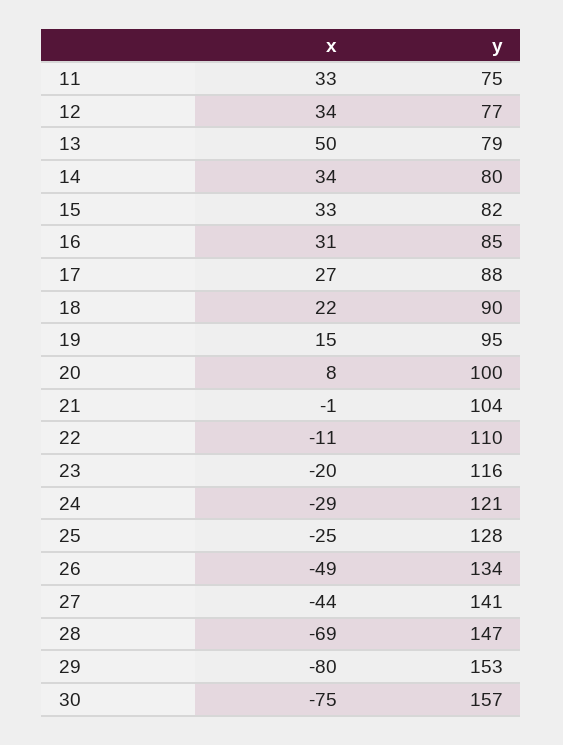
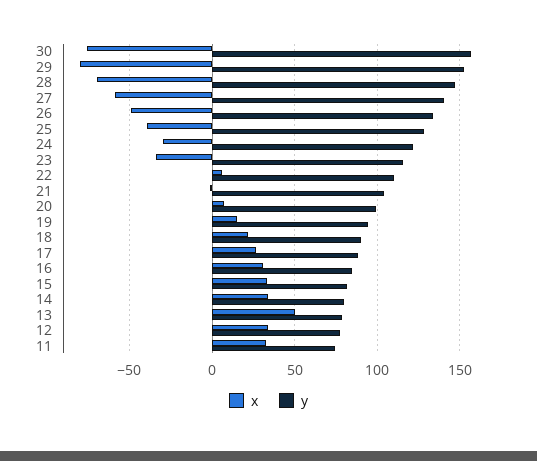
  {
    "x": {
      "11": 33,
      "12": 34,
      "13": 50,
      "14": 34,
      "15": 33,
      "16": 31,
      "17": 27,
      "18": 22,
      "19": 15,
      "20": 8,
      "21": -1,
-     "22": -11,
+     "22": 5,
-     "23": -20,
+     "23": -35,
      "24": -29,
-     "25": -25,
+     "25": -40,
      "26": -49,
-     "27": -44,
+     "27": -60,
      "28": -69,
      "29": -80,
      "30": -75
    },
    "y": {
      "11": 75,
      "12": 77,
      "13": 79,
      "14": 80,
      "15": 82,
      "16": 85,
      "17": 88,
      "18": 90,
      "19": 95,
      "20": 100,
      "21": 104,
      "22": 110,
      "23": 116,
      "24": 121,
      "25": 128,
      "26": 134,
      "27": 141,
      "28": 147,
      "29": 153,
      "30": 157
    }
  }

